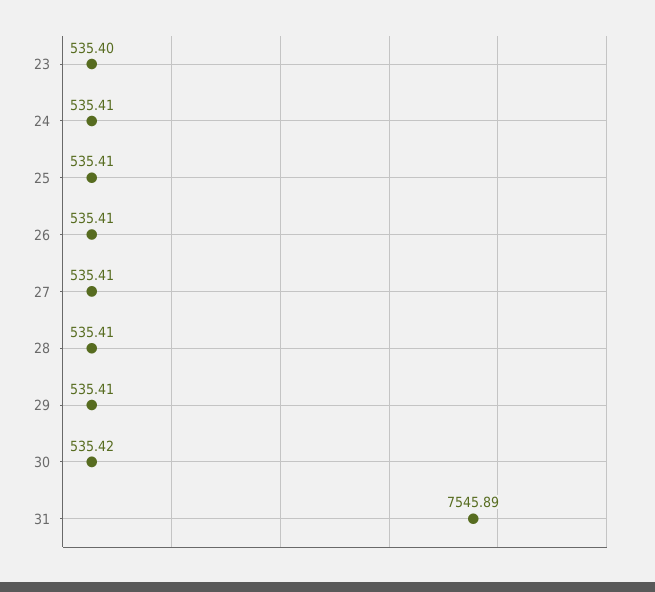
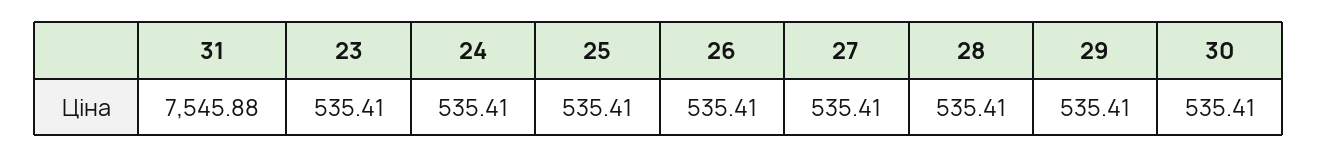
  {
-   "23": 535.4,
+   "23": 535.41,
    "24": 535.41,
    "25": 535.41,
    "26": 535.41,
    "27": 535.41,
    "28": 535.41,
    "29": 535.41,
-   "30": 535.42,
+   "30": 535.41,
-   "31": 7545.89
+   "31": 7545.88
  }

